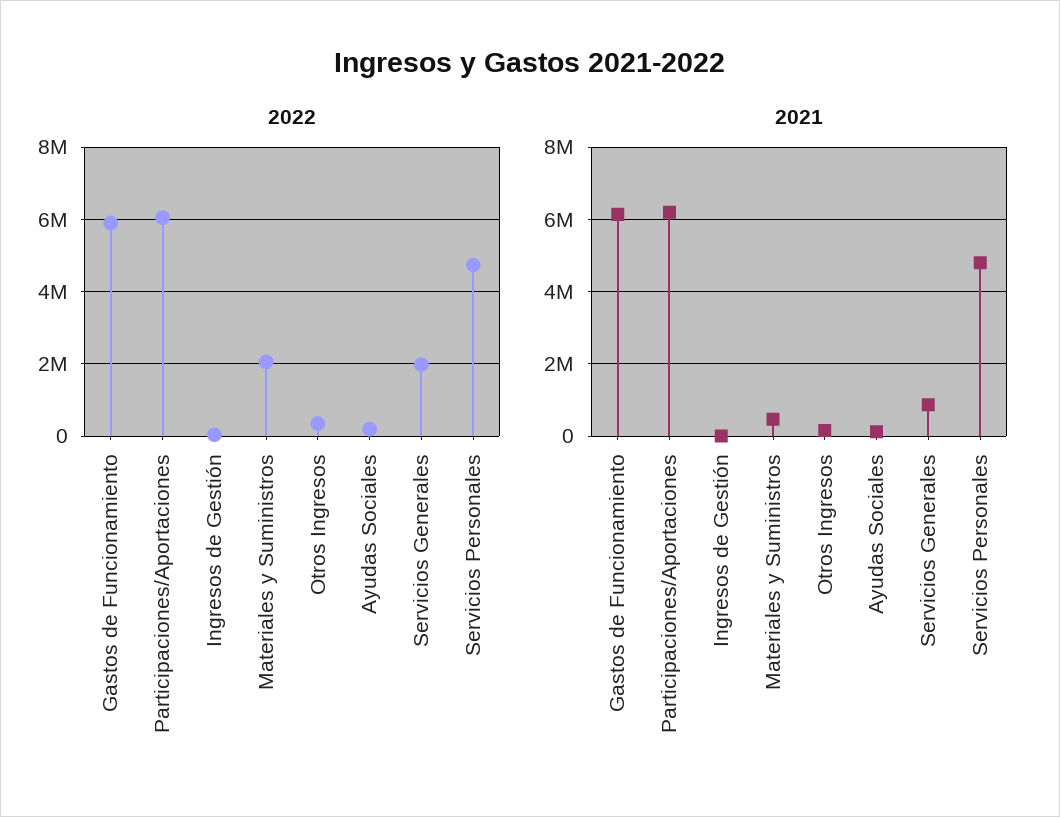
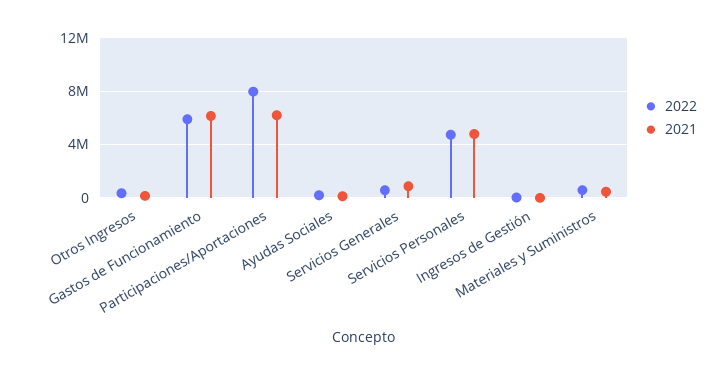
  {
    "2022": {
      "Gastos de Funcionamiento": 5800000,
-     "Participaciones/Aportaciones": 6000000,
+     "Participaciones/Aportaciones": 8000000,
      "Ingresos de Gestión": 0,
-     "Materiales y Suministros": 2000000,
+     "Materiales y Suministros": 500000,
      "Otros Ingresos": 400000,
      "Ayudas Sociales": 200000,
-     "Servicios Generales": 2000000,
+     "Servicios Generales": 500000,
      "Servicios Personales": 4800000
    },
    "2021": {
      "Gastos de Funcionamiento": 6200000,
      "Participaciones/Aportaciones": 6200000,
      "Ingresos de Gestión": 0,
      "Materiales y Suministros": 400000,
      "Otros Ingresos": 200000,
      "Ayudas Sociales": 200000,
      "Servicios Generales": 800000,
      "Servicios Personales": 4800000
    }
  }

